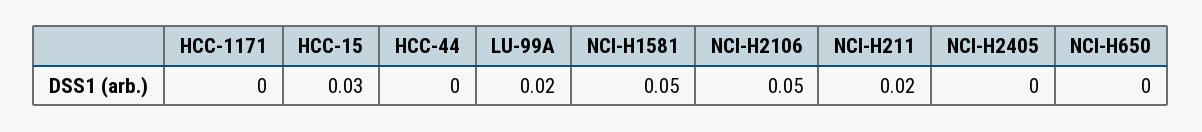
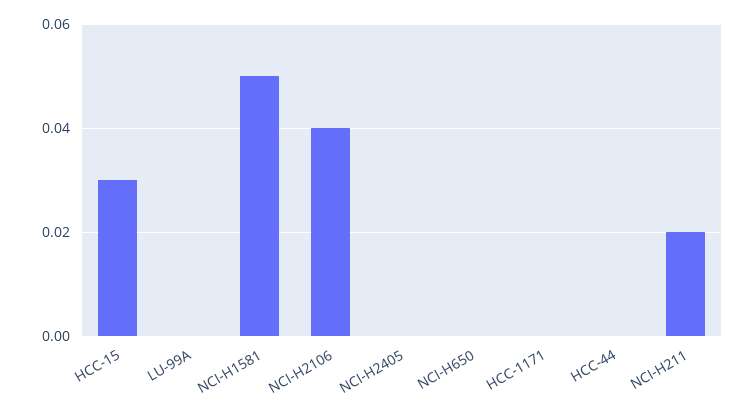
  {
    "HCC-1171": 0,
    "HCC-15": 0.03,
    "HCC-44": 0,
-   "LU-99A": 0.02,
+   "LU-99A": 0,
    "NCI-H1581": 0.05,
-   "NCI-H2106": 0.05,
+   "NCI-H2106": 0.04,
    "NCI-H211": 0.02,
    "NCI-H2405": 0,
    "NCI-H650": 0
  }

